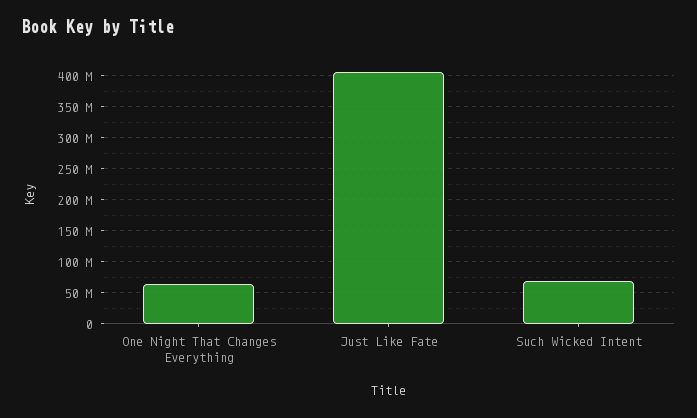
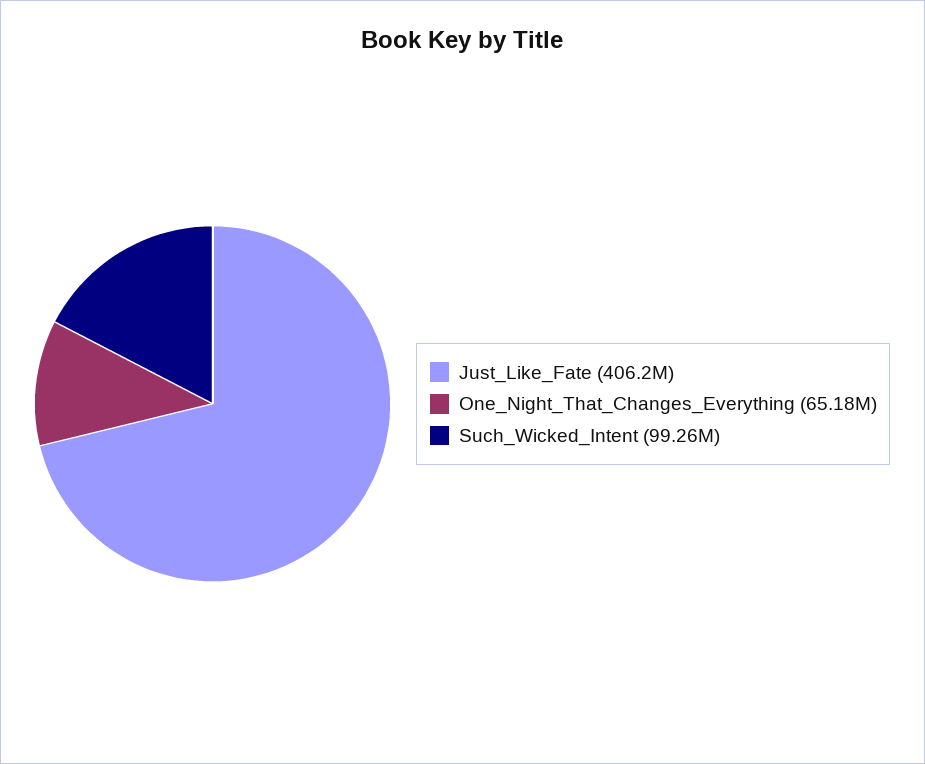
  {
    "One Night That Changes Everything": 65180000,
    "Just Like Fate": 406200000,
-   "Such Wicked Intent": 70000000
+   "Such Wicked Intent": 99260000
  }

